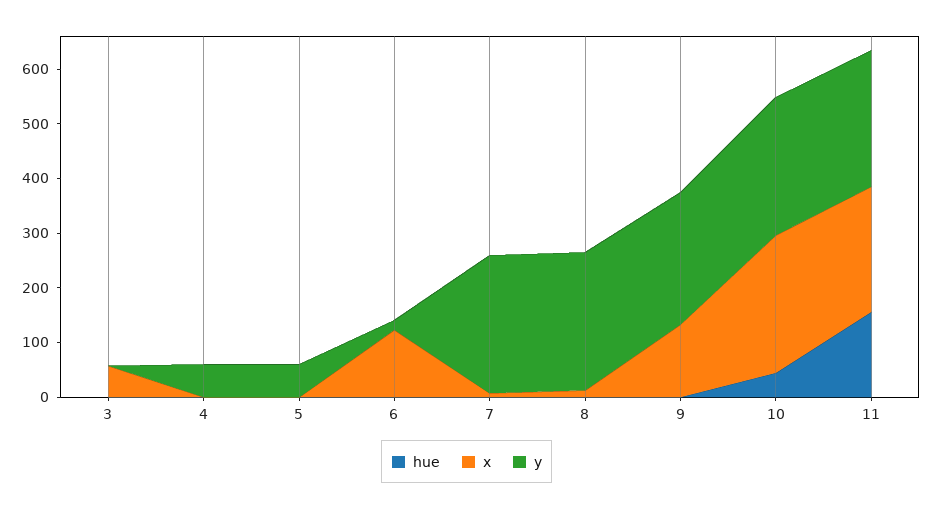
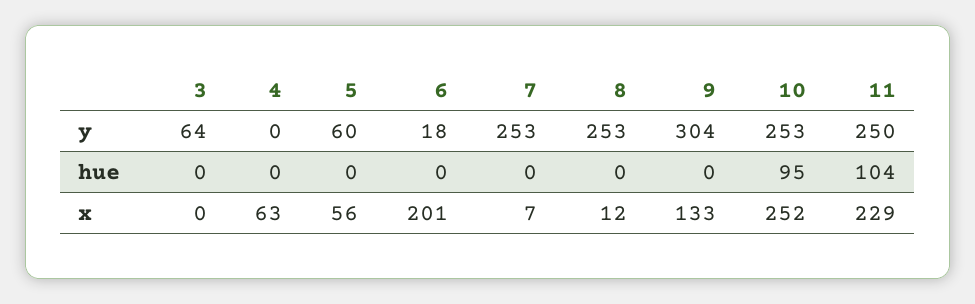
  {
    "hue": {
      "3": 0,
      "4": 0,
      "5": 0,
      "6": 0,
      "7": 0,
      "8": 0,
      "9": 0,
-     "10": 40,
+     "10": 95,
-     "11": 160
+     "11": 104
    },
    "x": {
-     "3": 60,
+     "3": 0,
-     "4": 0,
+     "4": 63,
-     "5": 0,
+     "5": 56,
-     "6": 120,
+     "6": 201,
      "7": 7,
      "8": 12,
      "9": 133,
      "10": 252,
      "11": 229
    },
    "y": {
-     "3": 0,
+     "3": 64,
-     "4": 60,
+     "4": 0,
      "5": 60,
      "6": 18,
      "7": 253,
      "8": 253,
-     "9": 240,
+     "9": 304,
      "10": 253,
      "11": 250
    }
  }

